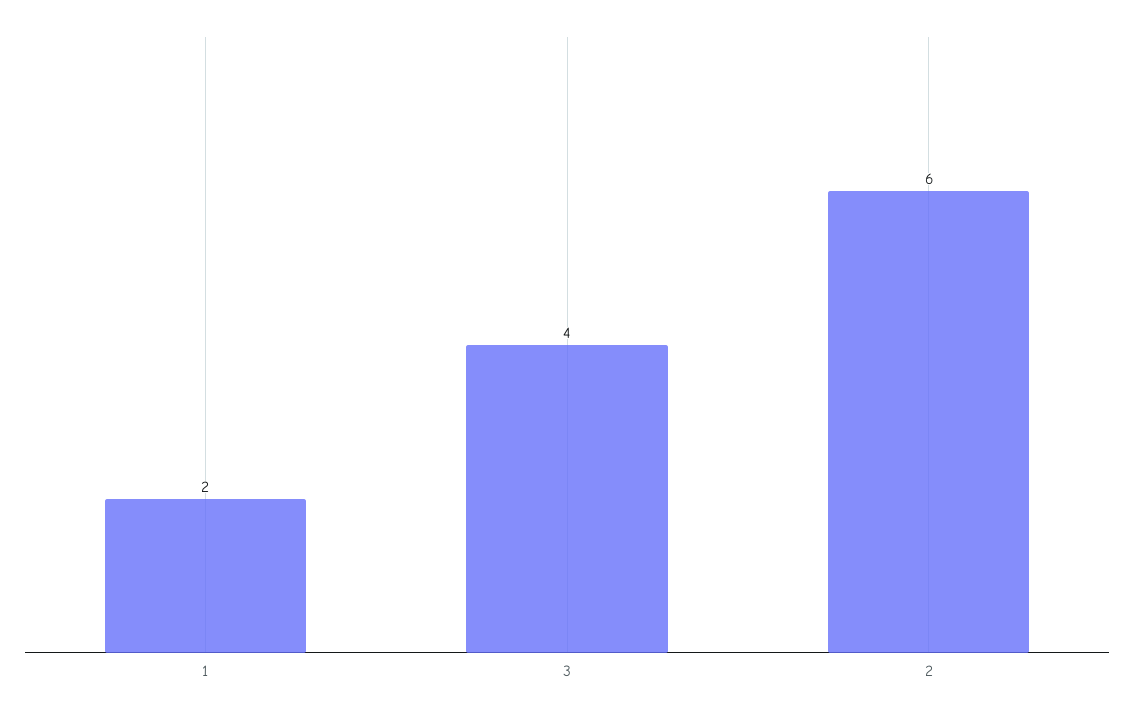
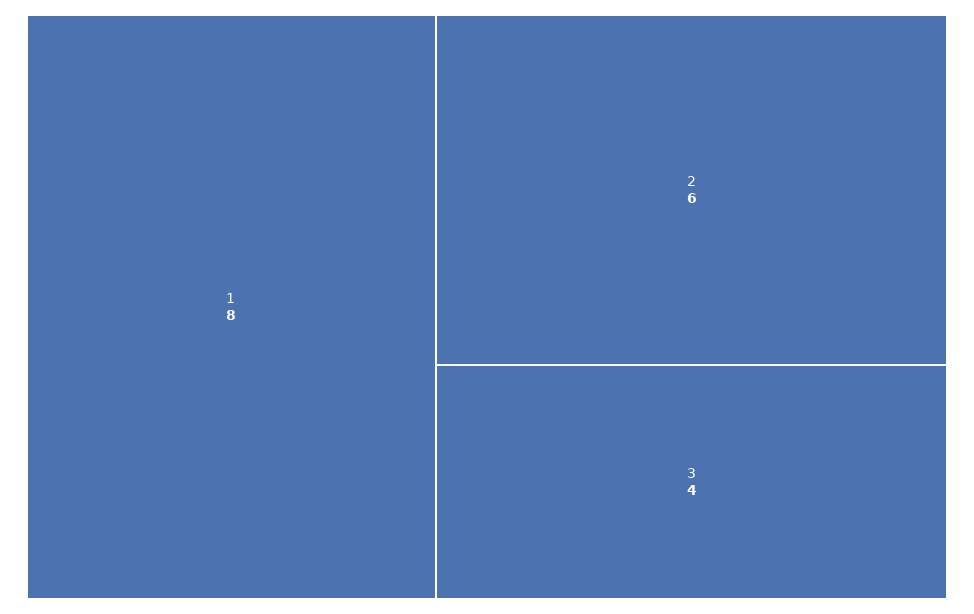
  {
-   "1": 2,
+   "1": 8,
    "3": 4,
    "2": 6
  }

